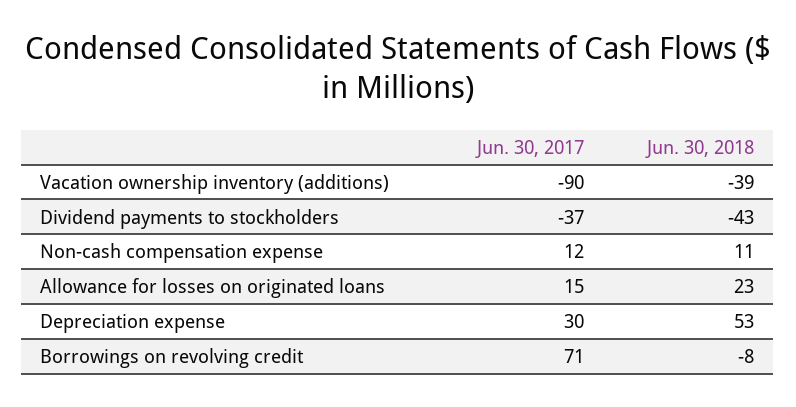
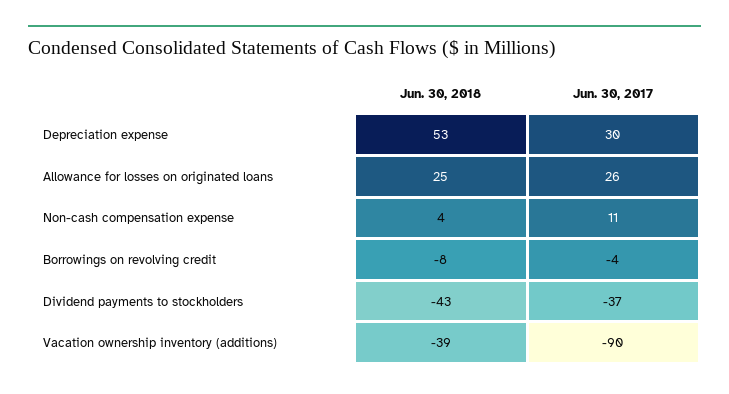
  {
    "Jun. 30, 2017": {
      "Vacation ownership inventory (additions)": -90,
      "Dividend payments to stockholders": -37,
-     "Non-cash compensation expense": 12,
+     "Non-cash compensation expense": 11,
-     "Allowance for losses on originated loans": 15,
+     "Allowance for losses on originated loans": 26,
      "Depreciation expense": 30,
-     "Borrowings on revolving credit": 71
+     "Borrowings on revolving credit": -4
    },
    "Jun. 30, 2018": {
      "Vacation ownership inventory (additions)": -39,
      "Dividend payments to stockholders": -43,
-     "Non-cash compensation expense": 11,
+     "Non-cash compensation expense": 4,
-     "Allowance for losses on originated loans": 23,
+     "Allowance for losses on originated loans": 25,
      "Depreciation expense": 53,
      "Borrowings on revolving credit": -8
    }
  }

